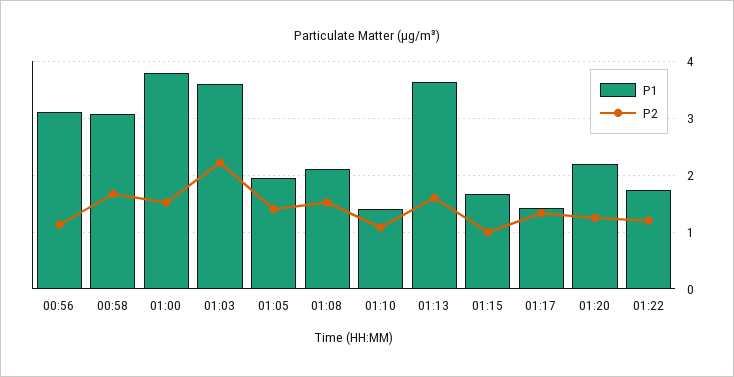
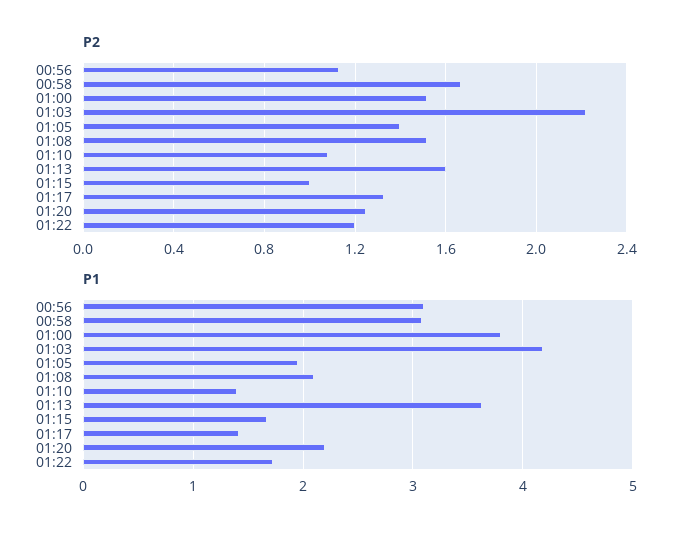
  {
    "P1": {
      "00:56": 3.1,
      "00:58": 3.1,
      "01:00": 3.8,
-     "01:03": 3.6,
+     "01:03": 4.2,
      "01:05": 2,
      "01:08": 2.1,
      "01:10": 1.4,
      "01:13": 3.6,
      "01:15": 1.7,
      "01:17": 1.4,
      "01:20": 2.2,
      "01:22": 1.7
    },
    "P2": {
      "00:56": 1.15,
      "00:58": 1.65,
      "01:00": 1.5,
      "01:03": 2.2,
      "01:05": 1.4,
      "01:08": 1.5,
      "01:10": 1.1,
      "01:13": 1.6,
      "01:15": 1,
      "01:17": 1.35,
      "01:20": 1.25,
      "01:22": 1.2
    }
  }

